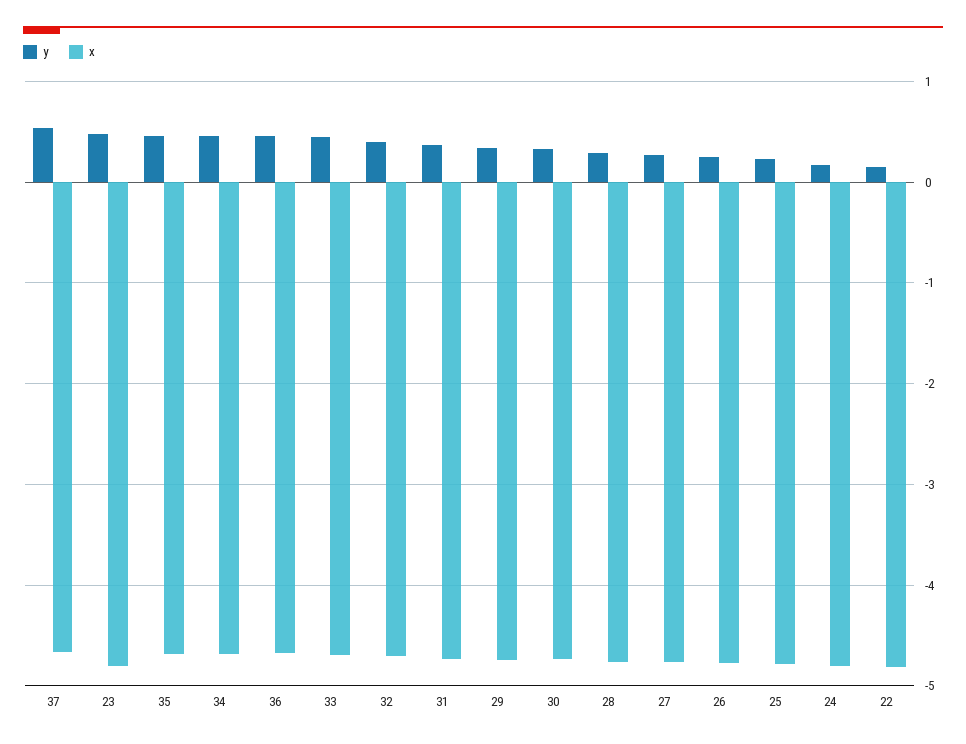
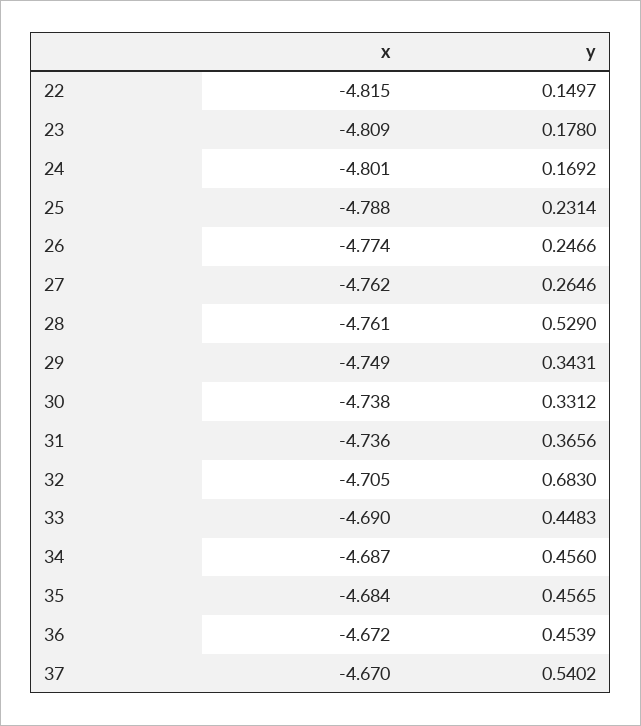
  {
    "y": {
      "37": 0.5402,
-     "23": 0.5,
+     "23": 0.178,
      "35": 0.4565,
      "34": 0.456,
      "36": 0.4539,
      "33": 0.4483,
-     "32": 0.4,
+     "32": 0.683,
      "31": 0.3656,
      "29": 0.3431,
      "30": 0.3312,
-     "28": 0.3,
+     "28": 0.529,
      "27": 0.2646,
      "26": 0.2466,
      "25": 0.2314,
      "24": 0.1692,
      "22": 0.1497
    },
    "x": {
      "37": -4.67,
      "23": -4.809,
      "35": -4.684,
      "34": -4.687,
      "36": -4.672,
      "33": -4.69,
      "32": -4.705,
      "31": -4.736,
      "29": -4.749,
      "30": -4.738,
      "28": -4.761,
      "27": -4.762,
      "26": -4.774,
      "25": -4.788,
      "24": -4.801,
      "22": -4.815
    }
  }

